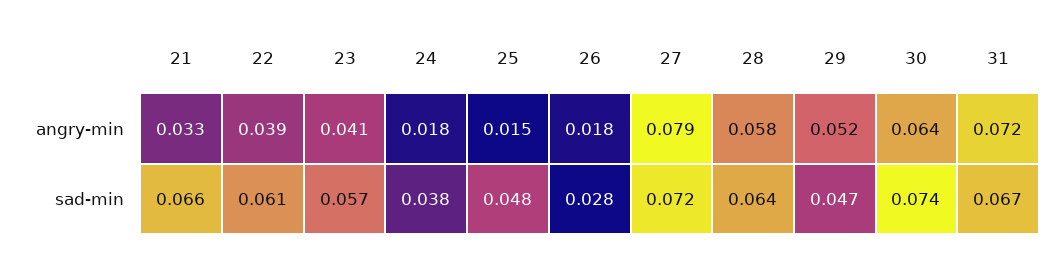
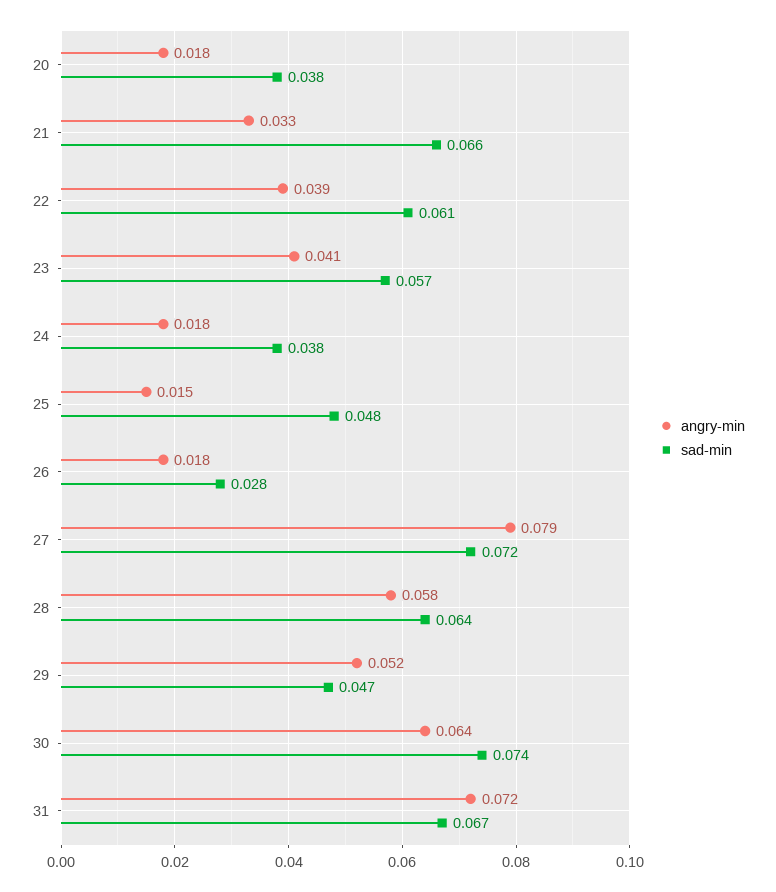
  {
    "angry-min": {
      "21": 0.033,
      "22": 0.039,
      "23": 0.041,
      "24": 0.018,
      "25": 0.015,
      "26": 0.018,
      "27": 0.079,
      "28": 0.058,
      "29": 0.052,
      "30": 0.064,
-     "31": 0.072
+     "31": 0.072,
+     "20": 0.018
    },
    "sad-min": {
      "21": 0.066,
      "22": 0.061,
      "23": 0.057,
      "24": 0.038,
      "25": 0.048,
      "26": 0.028,
      "27": 0.072,
      "28": 0.064,
      "29": 0.047,
      "30": 0.074,
-     "31": 0.067
+     "31": 0.067,
+     "20": 0.038
    }
  }

